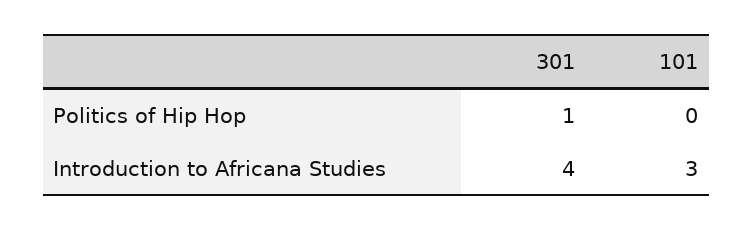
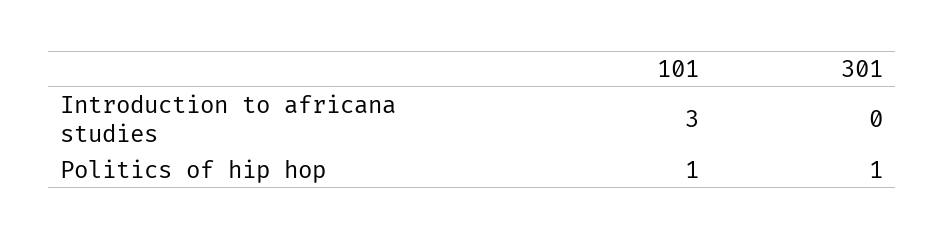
  {
    "301": {
      "Politics of Hip Hop": 1,
-     "Introduction to Africana Studies": 4
+     "Introduction to Africana Studies": 0
    },
    "101": {
-     "Politics of Hip Hop": 0,
+     "Politics of Hip Hop": 1,
      "Introduction to Africana Studies": 3
    }
  }

